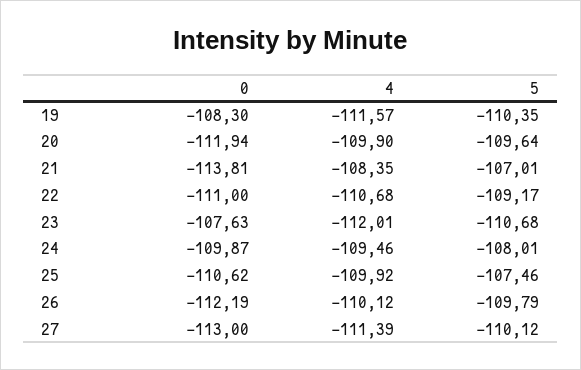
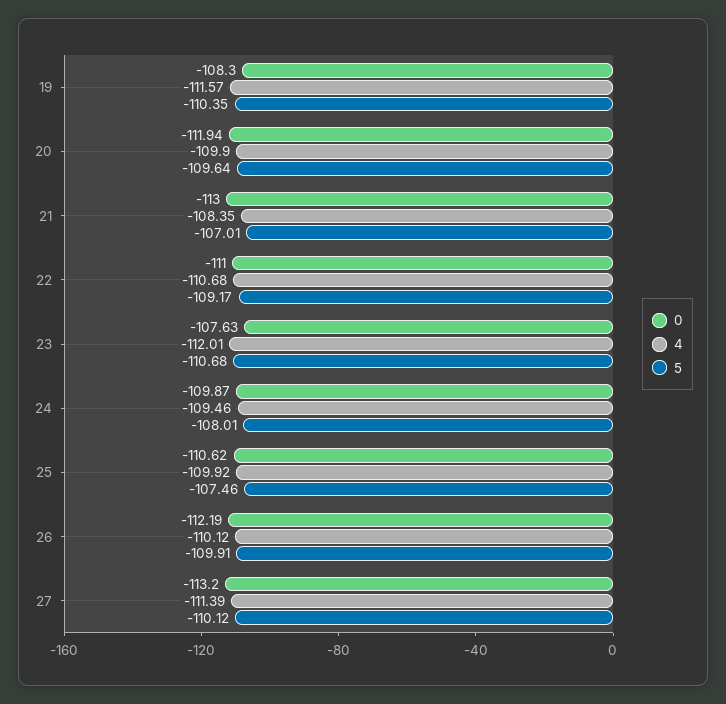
  {
    "0": {
      "19": -108.3,
      "20": -111.94,
-     "21": -113.81,
+     "21": -113,
      "22": -111,
      "23": -107.63,
      "24": -109.87,
      "25": -110.62,
      "26": -112.19,
-     "27": -113
+     "27": -113.2
    },
    "4": {
      "19": -111.57,
      "20": -109.9,
      "21": -108.35,
      "22": -110.68,
      "23": -112.01,
      "24": -109.46,
      "25": -109.92,
      "26": -110.12,
      "27": -111.39
    },
    "5": {
      "19": -110.35,
      "20": -109.64,
      "21": -107.01,
      "22": -109.17,
      "23": -110.68,
      "24": -108.01,
      "25": -107.46,
-     "26": -109.79,
+     "26": -109.91,
      "27": -110.12
    }
  }

